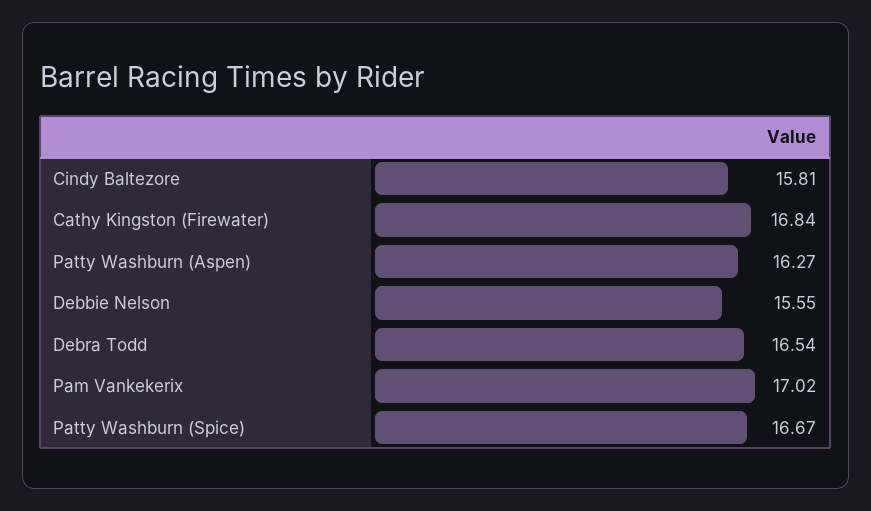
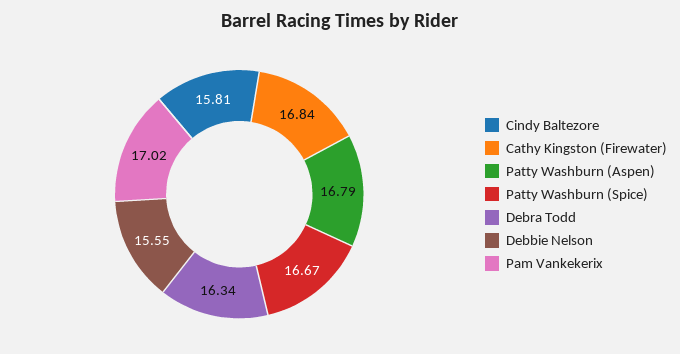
  {
    "Cindy Baltezore": 15.81,
    "Cathy Kingston (Firewater)": 16.84,
-   "Patty Washburn (Aspen)": 16.27,
+   "Patty Washburn (Aspen)": 16.79,
    "Debbie Nelson": 15.55,
-   "Debra Todd": 16.54,
+   "Debra Todd": 16.34,
    "Pam Vankekerix": 17.02,
    "Patty Washburn (Spice)": 16.67
  }

